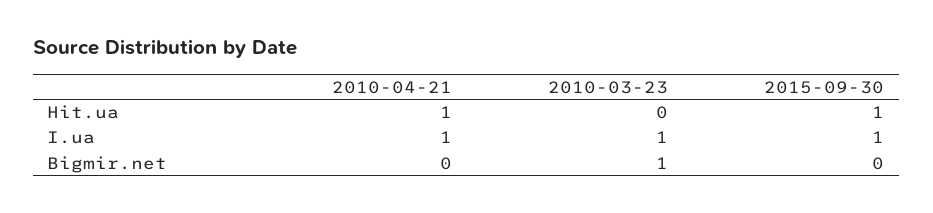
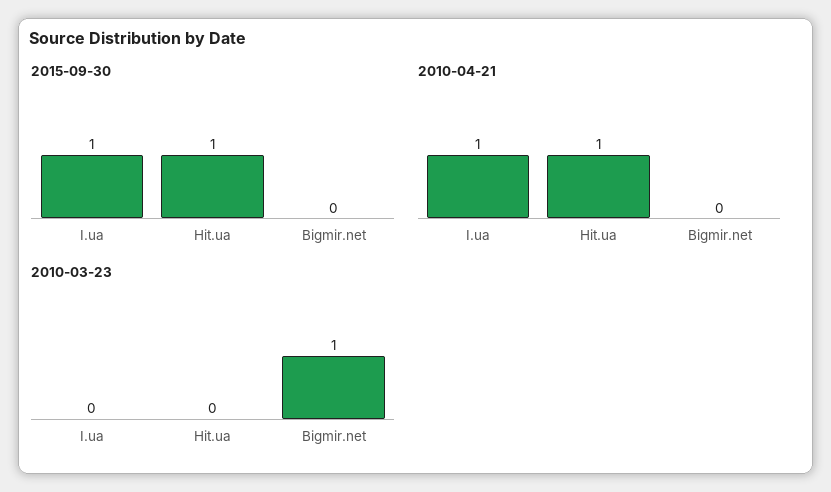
  {
    "2010-04-21": {
      "Hit.ua": 1,
      "I.ua": 1,
      "Bigmir.net": 0
    },
    "2010-03-23": {
      "Hit.ua": 0,
-     "I.ua": 1,
+     "I.ua": 0,
      "Bigmir.net": 1
    },
    "2015-09-30": {
      "Hit.ua": 1,
      "I.ua": 1,
      "Bigmir.net": 0
    }
  }

